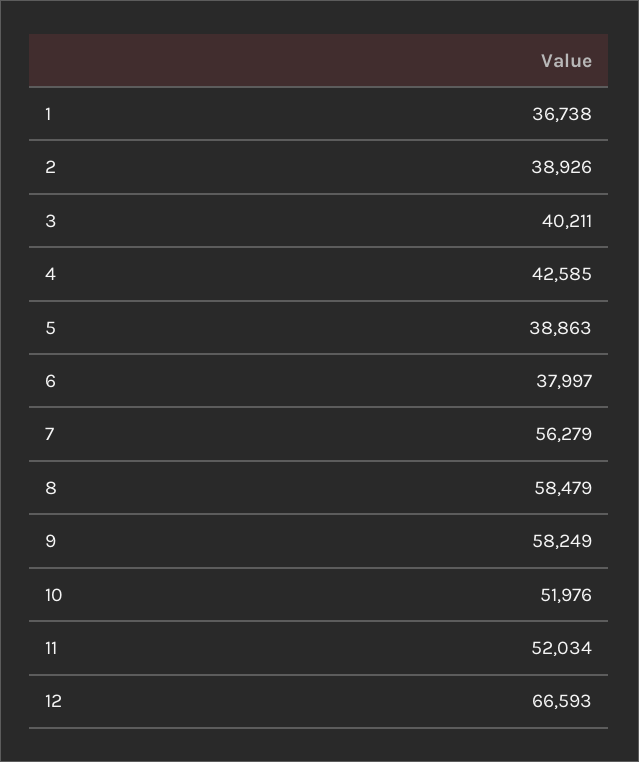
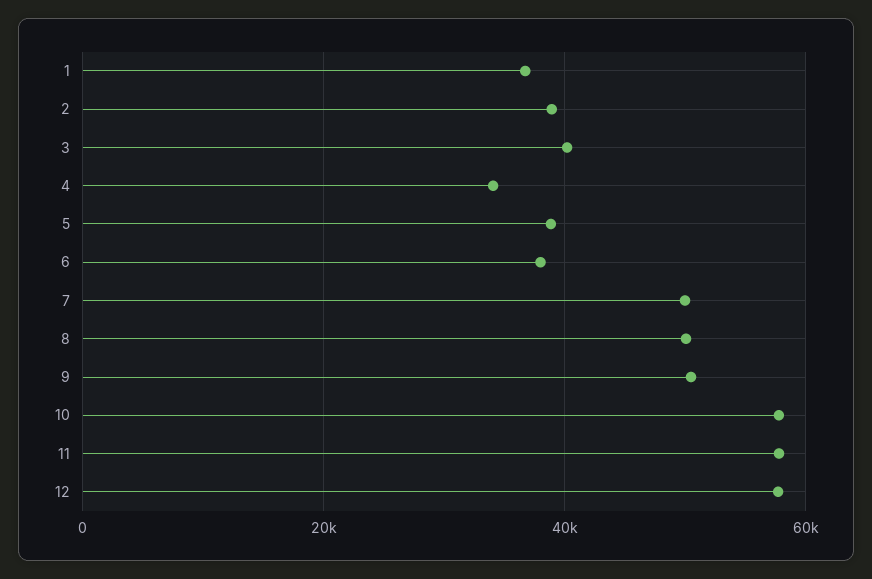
  {
    "1": 36738,
    "2": 38926,
    "3": 40211,
-   "4": 42585,
+   "4": 34000,
    "5": 38863,
    "6": 37997,
-   "7": 56279,
+   "7": 50000,
-   "8": 58479,
+   "8": 50000,
-   "9": 58249,
+   "9": 50000,
-   "10": 51976,
+   "10": 58000,
-   "11": 52034,
+   "11": 58000,
-   "12": 66593
+   "12": 58000
  }

